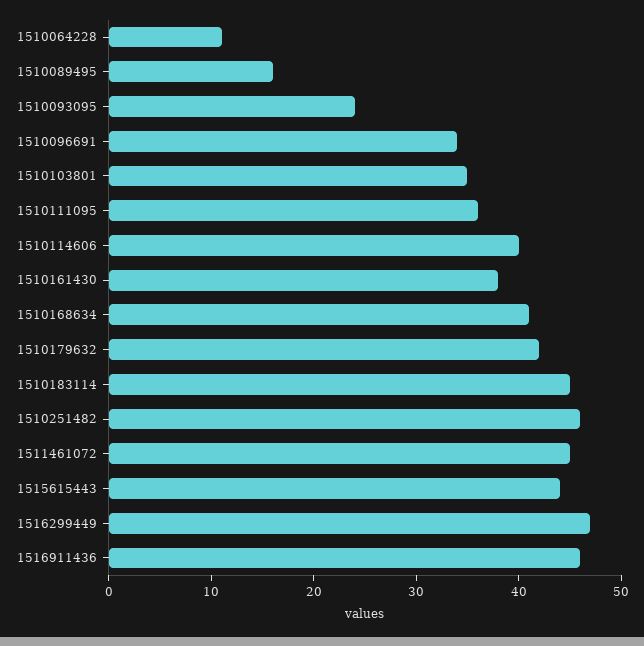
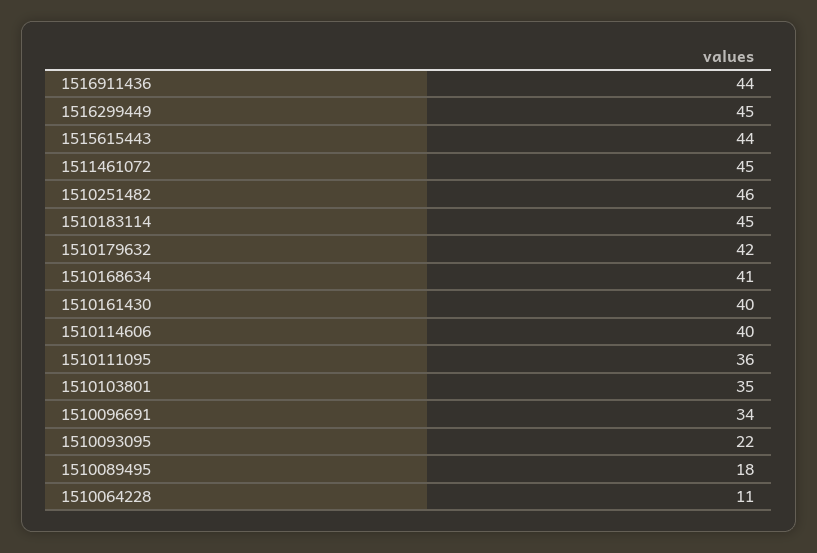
  {
    "1510064228": 11,
-   "1510089495": 16,
+   "1510089495": 18,
-   "1510093095": 24,
+   "1510093095": 22,
    "1510096691": 34,
    "1510103801": 35,
    "1510111095": 36,
    "1510114606": 40,
-   "1510161430": 38,
+   "1510161430": 40,
    "1510168634": 41,
    "1510179632": 42,
    "1510183114": 45,
    "1510251482": 46,
    "1511461072": 45,
    "1515615443": 44,
-   "1516299449": 47,
+   "1516299449": 45,
-   "1516911436": 46
+   "1516911436": 44
  }

